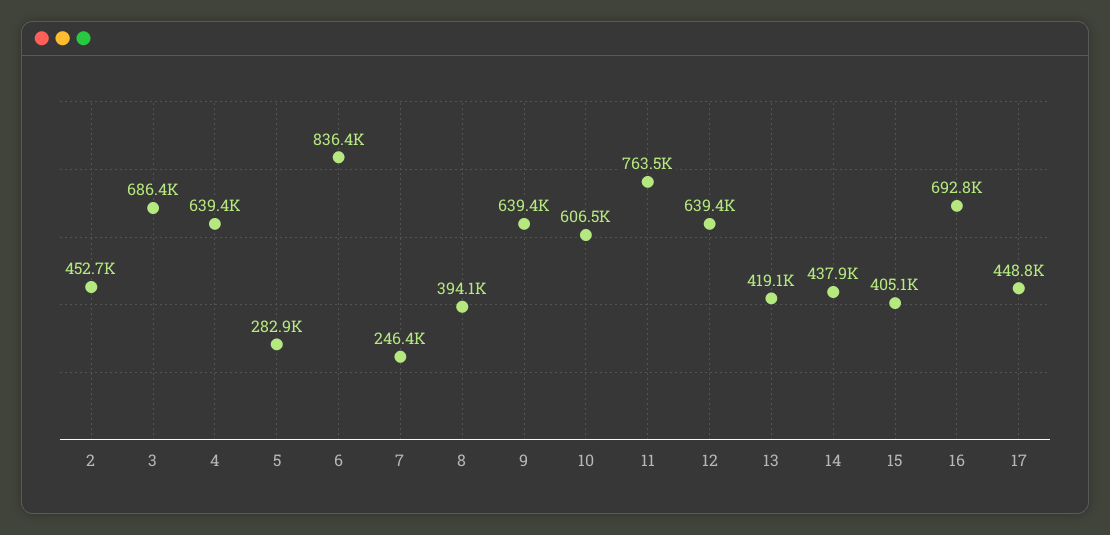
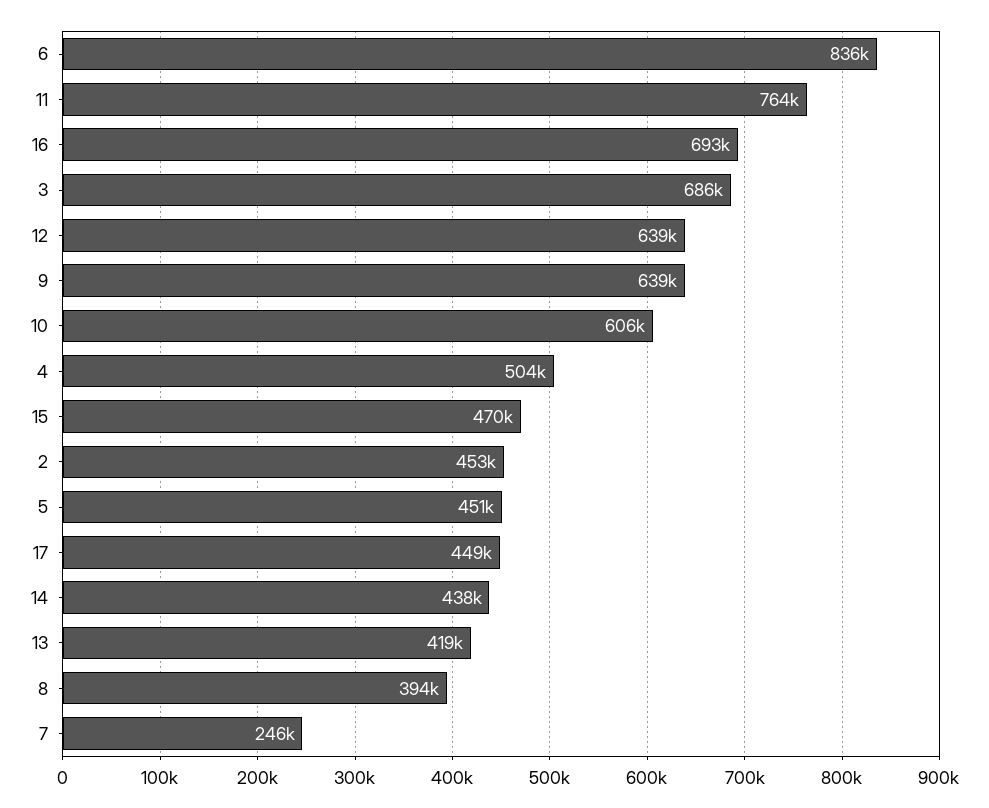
  {
    "2": 452700,
    "3": 686400,
-   "4": 639400,
+   "4": 504000,
-   "5": 282900,
+   "5": 451000,
    "6": 836400,
    "7": 246400,
    "8": 394100,
    "9": 639400,
    "10": 606500,
    "11": 763500,
    "12": 639400,
    "13": 419100,
    "14": 437900,
-   "15": 405100,
+   "15": 470000,
    "16": 692800,
    "17": 448800
  }

